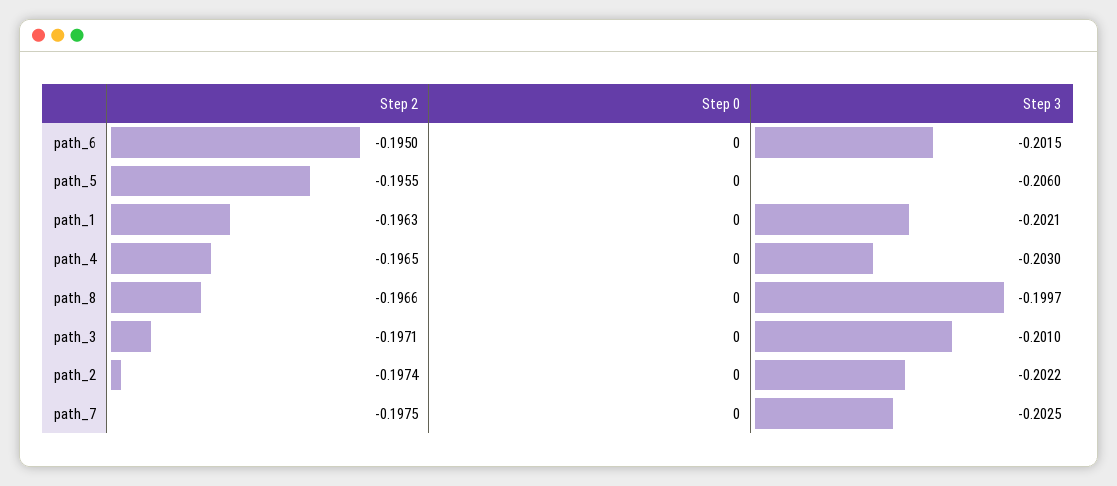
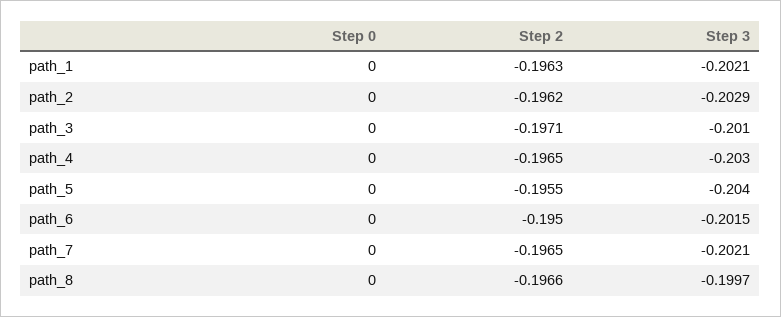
  {
    "Step 2": {
      "path_6": -0.195,
      "path_5": -0.1955,
      "path_1": -0.1963,
      "path_4": -0.1965,
      "path_8": -0.1966,
      "path_3": -0.1971,
-     "path_2": -0.1974,
+     "path_2": -0.1962,
-     "path_7": -0.1975
+     "path_7": -0.1965
    },
    "Step 0": {
      "path_6": 0,
      "path_5": 0,
      "path_1": 0,
      "path_4": 0,
      "path_8": 0,
      "path_3": 0,
      "path_2": 0,
      "path_7": 0
    },
    "Step 3": {
      "path_6": -0.2015,
-     "path_5": -0.206,
+     "path_5": -0.204,
      "path_1": -0.2021,
      "path_4": -0.203,
      "path_8": -0.1997,
      "path_3": -0.201,
-     "path_2": -0.2022,
+     "path_2": -0.2029,
-     "path_7": -0.2025
+     "path_7": -0.2021
    }
  }

